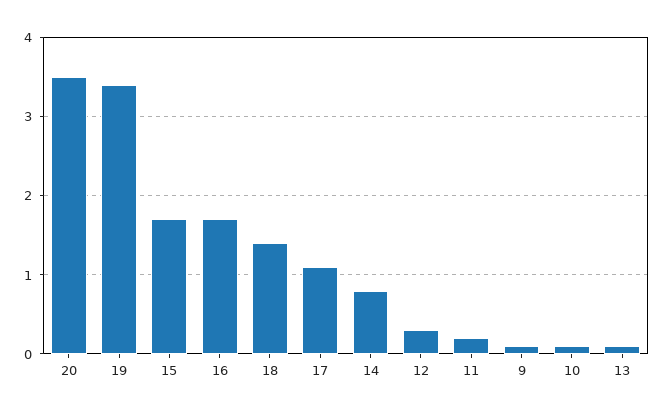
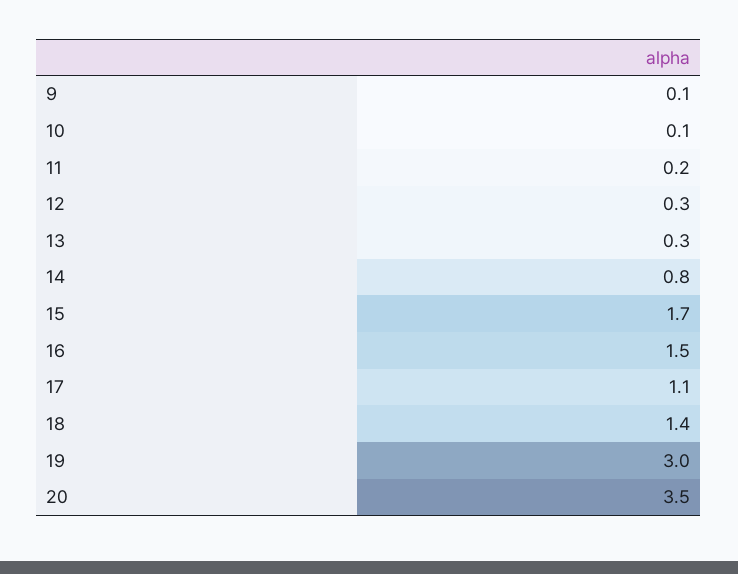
  {
    "20": 3.5,
-   "19": 3.4,
+   "19": 3,
    "15": 1.7,
-   "16": 1.7,
+   "16": 1.5,
    "18": 1.4,
    "17": 1.1,
    "14": 0.8,
    "12": 0.3,
    "11": 0.2,
    "9": 0.1,
    "10": 0.1,
-   "13": 0.1
+   "13": 0.3
  }

